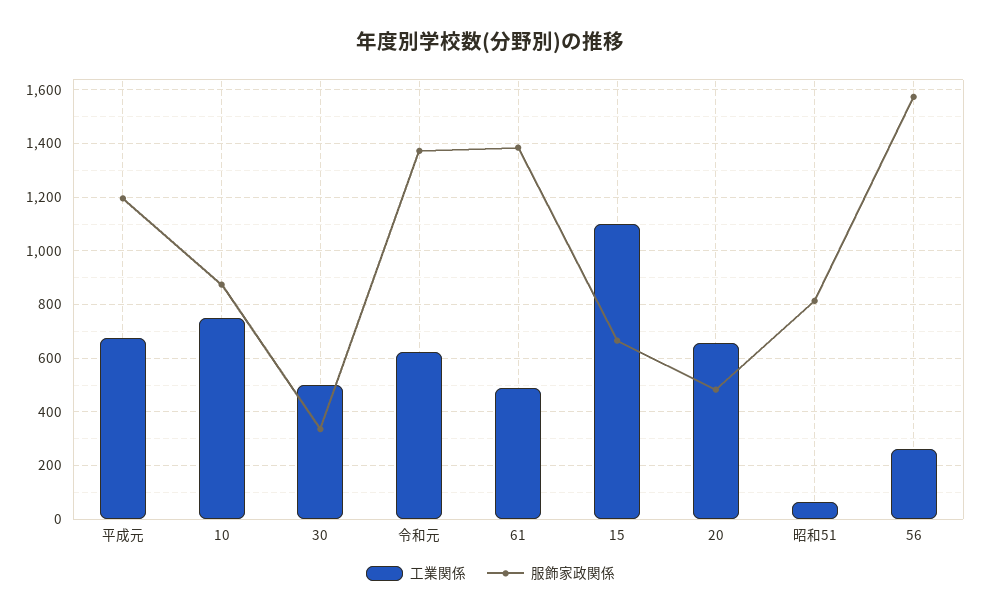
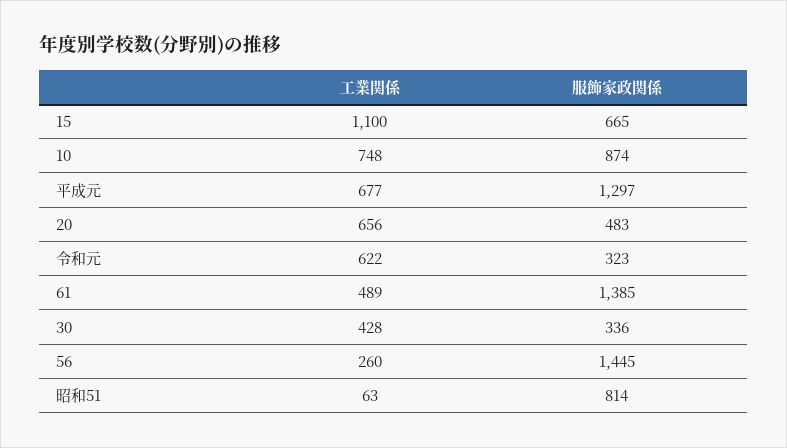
  {
    "工業関係": {
      "平成元": 677,
      "10": 748,
-     "30": 500,
+     "30": 428,
      "令和元": 622,
      "61": 489,
      "15": 1100,
      "20": 656,
      "昭和51": 63,
      "56": 260
    },
    "服飾家政関係": {
-     "平成元": 1200,
+     "平成元": 1297,
      "10": 874,
      "30": 336,
-     "令和元": 1375,
+     "令和元": 323,
      "61": 1385,
      "15": 665,
      "20": 483,
      "昭和51": 814,
-     "56": 1575
+     "56": 1445
    }
  }

